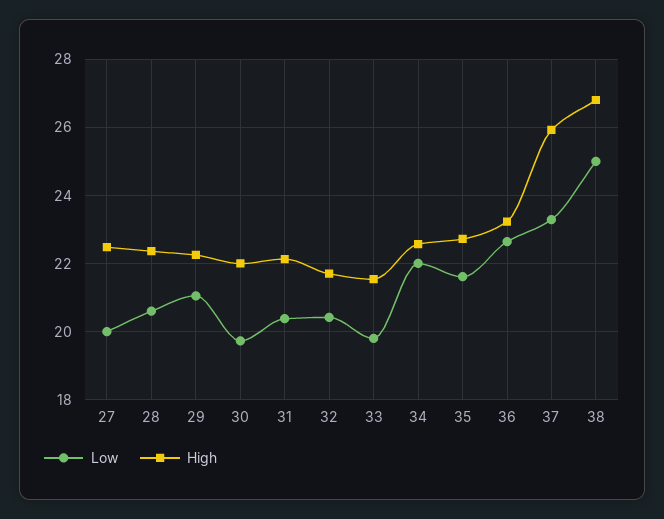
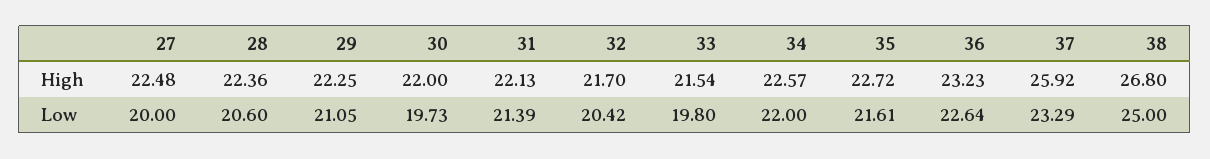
  {
    "Low": {
      "27": 20,
      "28": 20.6,
      "29": 21.05,
      "30": 19.73,
-     "31": 20.4,
+     "31": 21.39,
      "32": 20.42,
      "33": 19.8,
      "34": 22,
      "35": 21.61,
      "36": 22.64,
      "37": 23.29,
      "38": 25
    },
    "High": {
      "27": 22.48,
      "28": 22.36,
      "29": 22.25,
      "30": 22,
      "31": 22.13,
      "32": 21.7,
      "33": 21.54,
      "34": 22.57,
      "35": 22.72,
      "36": 23.23,
      "37": 25.92,
      "38": 26.8
    }
  }

